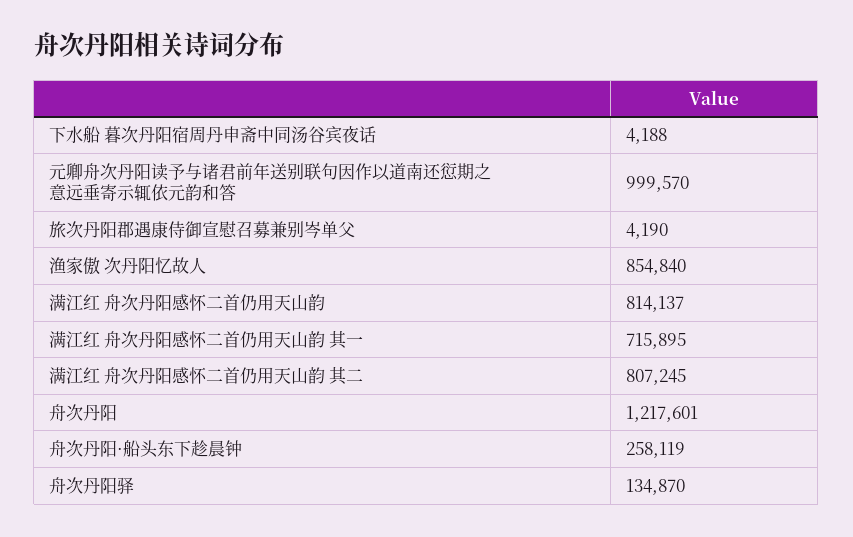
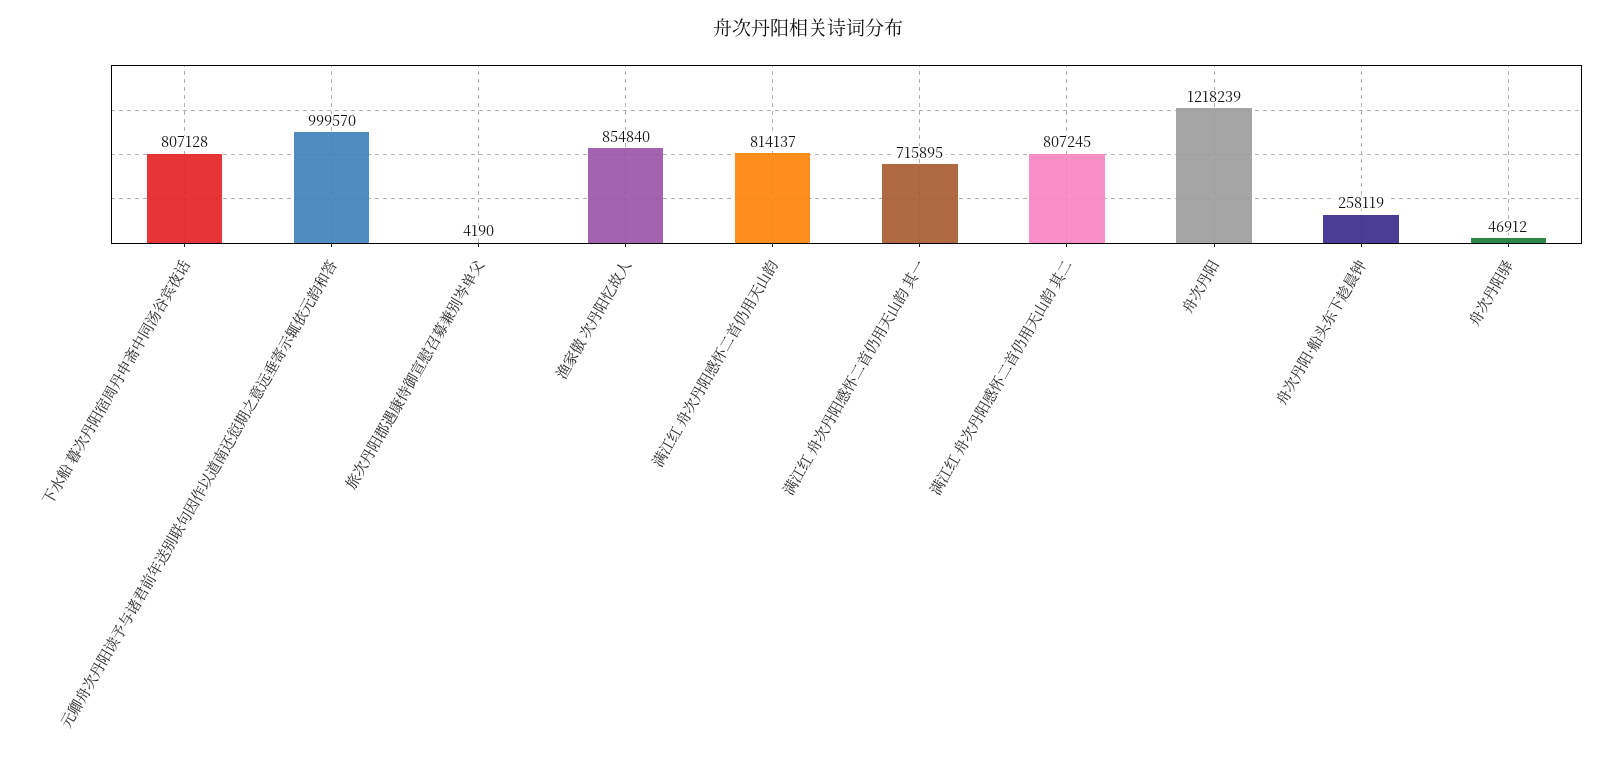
  {
-   "下水船 暮次丹阳宿周丹申斋中同汤谷宾夜话": 4188,
+   "下水船 暮次丹阳宿周丹申斋中同汤谷宾夜话": 807128,
    "元卿舟次丹阳读予与诸君前年送别联句因作以道南还愆期之意远垂寄示辄依元韵和答": 999570,
    "旅次丹阳郡遇康侍御宣慰召募兼别岑单父": 4190,
    "渔家傲 次丹阳忆故人": 854840,
    "满江红 舟次丹阳感怀二首仍用天山韵": 814137,
    "满江红 舟次丹阳感怀二首仍用天山韵 其一": 715895,
    "满江红 舟次丹阳感怀二首仍用天山韵 其二": 807245,
-   "舟次丹阳": 1217601,
+   "舟次丹阳": 1218239,
    "舟次丹阳·船头东下趁晨钟": 258119,
-   "舟次丹阳驿": 134870
+   "舟次丹阳驿": 46912
  }

